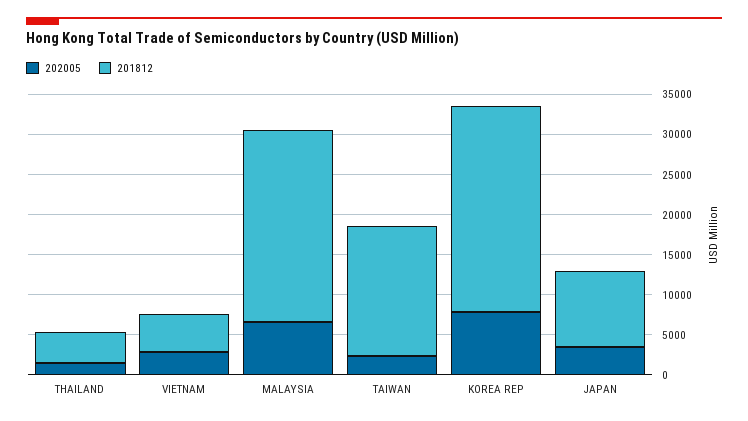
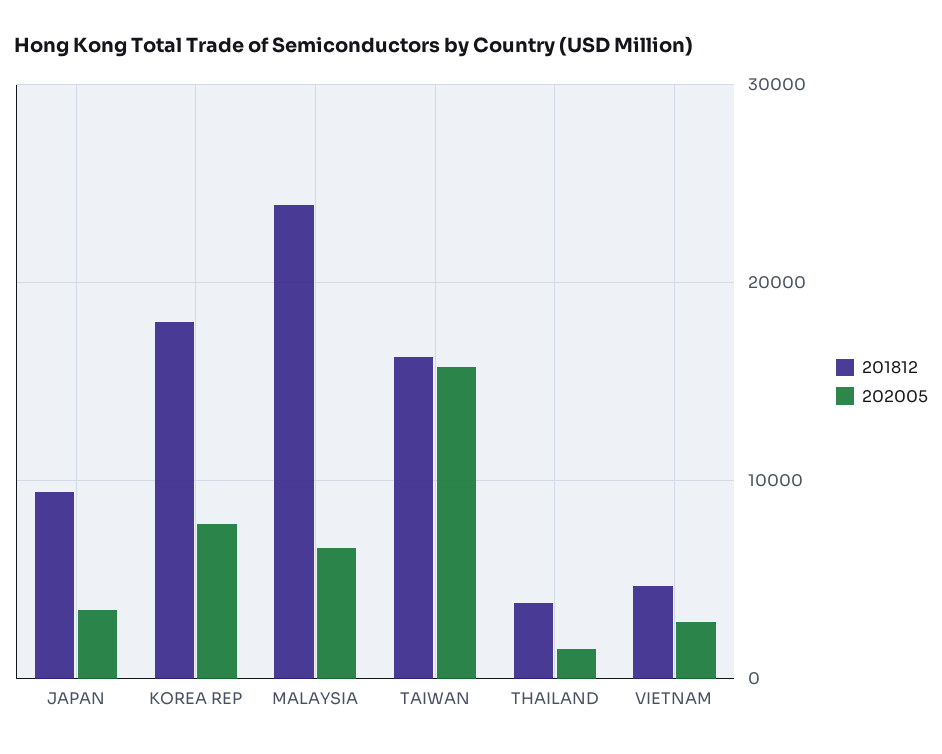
  {
    "202005": {
      "THAILAND": 2000,
      "VIETNAM": 3000,
      "MALAYSIA": 7000,
-     "TAIWAN": 2000,
+     "TAIWAN": 16000,
      "KOREA REP": 8000,
      "JAPAN": 3000
    },
    "201812": {
      "THAILAND": 4000,
      "VIETNAM": 5000,
      "MALAYSIA": 24000,
      "TAIWAN": 16000,
-     "KOREA REP": 26000,
+     "KOREA REP": 18000,
      "JAPAN": 9000
    }
  }

